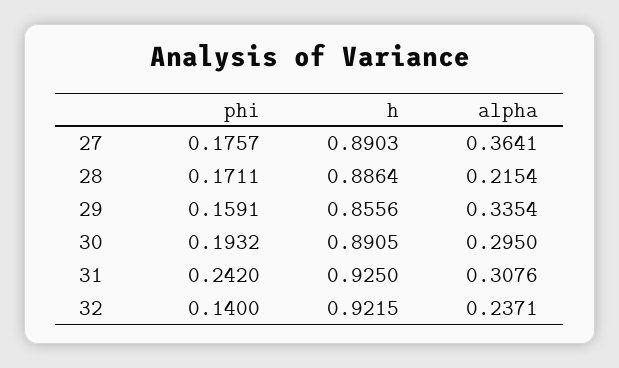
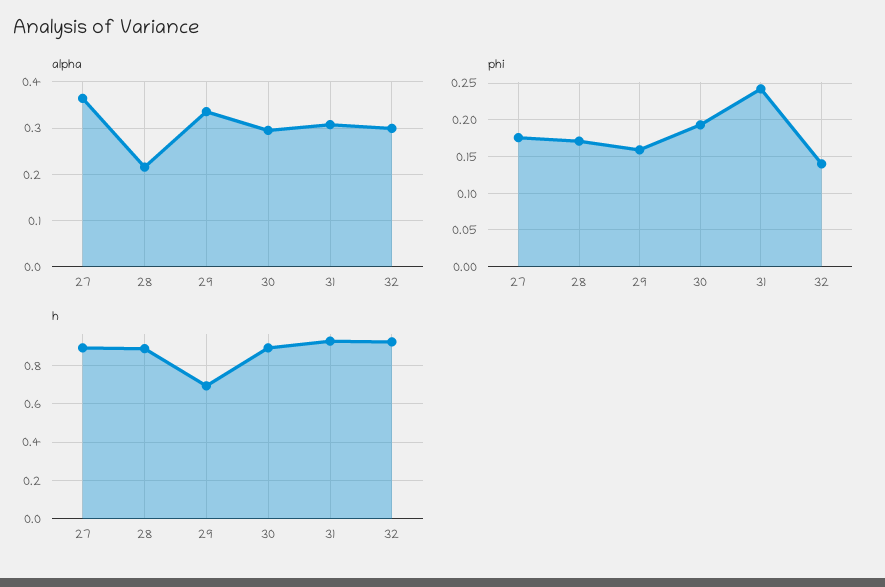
  {
    "phi": {
      "27": 0.1757,
      "28": 0.1711,
      "29": 0.1591,
      "30": 0.1932,
      "31": 0.242,
      "32": 0.14
    },
    "h": {
      "27": 0.8903,
      "28": 0.8864,
-     "29": 0.8556,
+     "29": 0.7,
      "30": 0.8905,
      "31": 0.925,
      "32": 0.9215
    },
    "alpha": {
      "27": 0.3641,
      "28": 0.2154,
      "29": 0.3354,
      "30": 0.295,
      "31": 0.3076,
-     "32": 0.2371
+     "32": 0.3
    }
  }

